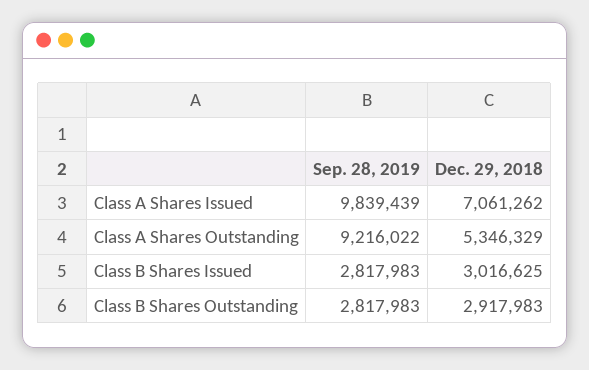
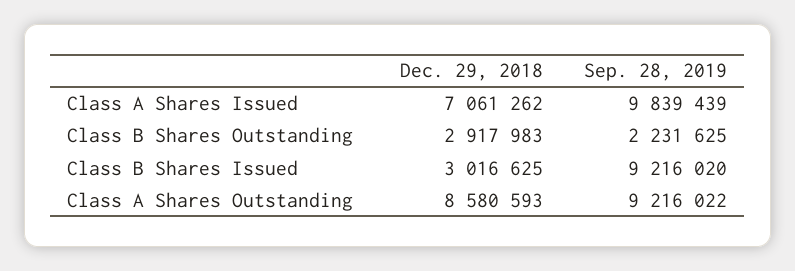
  {
    "Sep. 28, 2019": {
      "Class A Shares Issued": 9839439,
      "Class A Shares Outstanding": 9216022,
-     "Class B Shares Issued": 2817983,
+     "Class B Shares Issued": 9216020,
-     "Class B Shares Outstanding": 2817983
+     "Class B Shares Outstanding": 2231625
    },
    "Dec. 29, 2018": {
      "Class A Shares Issued": 7061262,
-     "Class A Shares Outstanding": 5346329,
+     "Class A Shares Outstanding": 8580593,
      "Class B Shares Issued": 3016625,
      "Class B Shares Outstanding": 2917983
    }
  }

